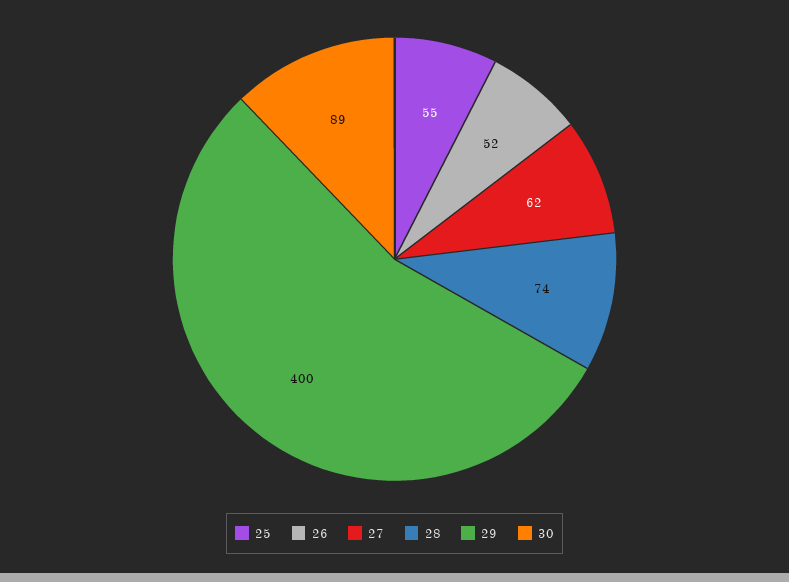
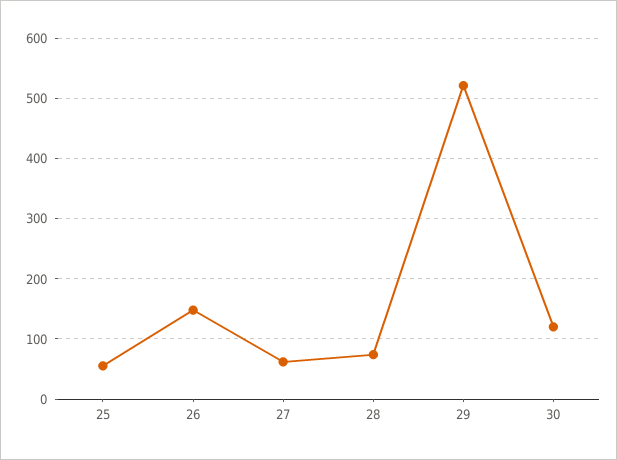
  {
    "25": 55,
-   "26": 52,
+   "26": 150,
    "27": 62,
    "28": 74,
-   "29": 400,
+   "29": 520,
-   "30": 89
+   "30": 120
  }

